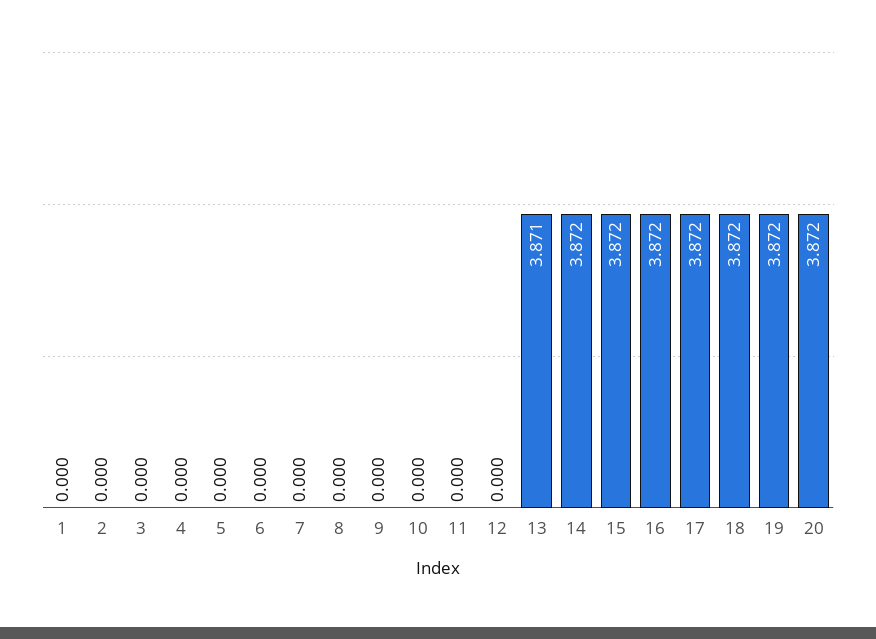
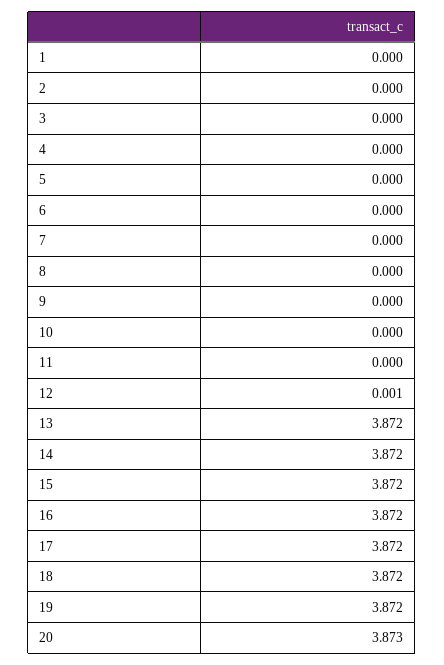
  {
    "1": 0,
    "2": 0,
    "3": 0,
    "4": 0,
    "5": 0,
    "6": 0,
    "7": 0,
    "8": 0,
    "9": 0,
    "10": 0,
    "11": 0,
-   "12": 0,
+   "12": 0.001,
-   "13": 3.871,
+   "13": 3.872,
    "14": 3.872,
    "15": 3.872,
    "16": 3.872,
    "17": 3.872,
    "18": 3.872,
    "19": 3.872,
-   "20": 3.872
+   "20": 3.873
  }

